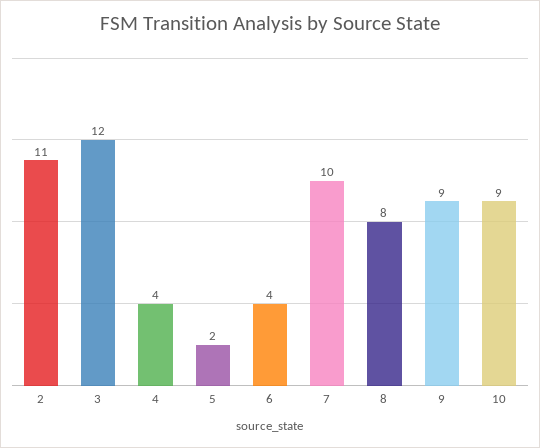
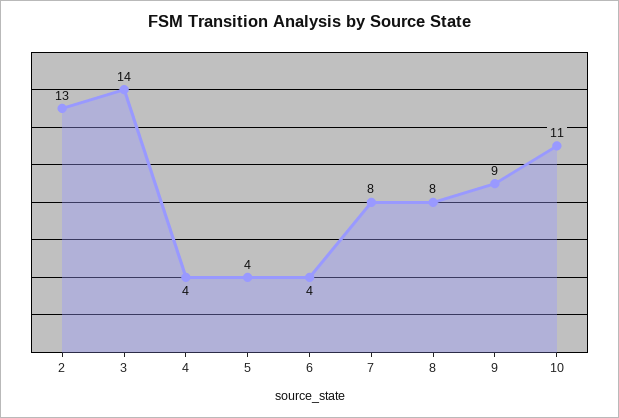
  {
-   "2": 11,
+   "2": 13,
-   "3": 12,
+   "3": 14,
    "4": 4,
-   "5": 2,
+   "5": 4,
    "6": 4,
-   "7": 10,
+   "7": 8,
    "8": 8,
    "9": 9,
-   "10": 9
+   "10": 11
  }

